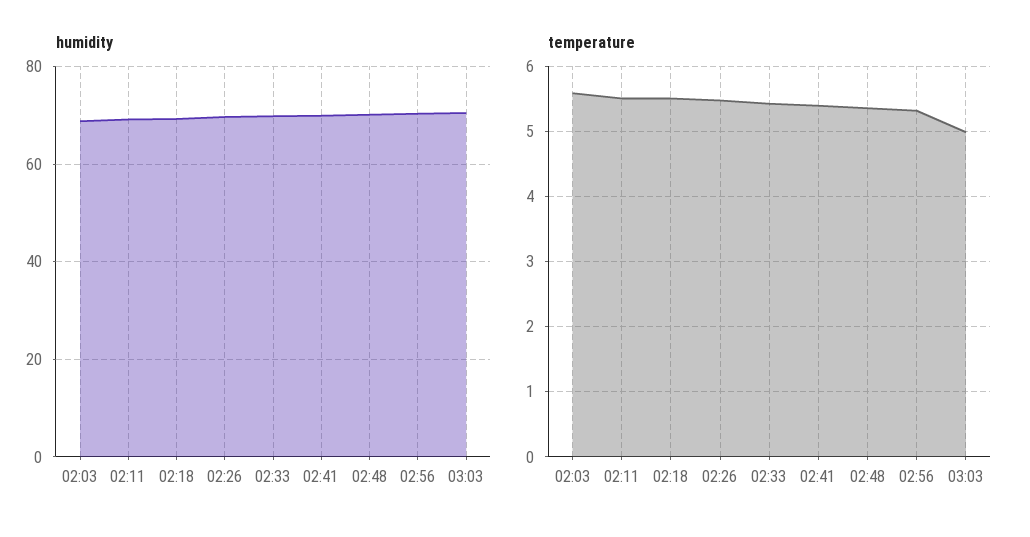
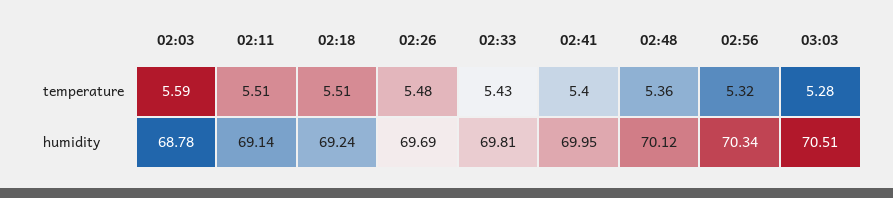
  {
    "humidity": {
      "02:03": 68.78,
      "02:11": 69.14,
      "02:18": 69.24,
      "02:26": 69.69,
      "02:33": 69.81,
      "02:41": 69.95,
      "02:48": 70.12,
      "02:56": 70.34,
      "03:03": 70.51
    },
    "temperature": {
      "02:03": 5.59,
      "02:11": 5.51,
      "02:18": 5.51,
      "02:26": 5.48,
      "02:33": 5.43,
      "02:41": 5.4,
      "02:48": 5.36,
      "02:56": 5.32,
-     "03:03": 5
+     "03:03": 5.28
    }
  }

